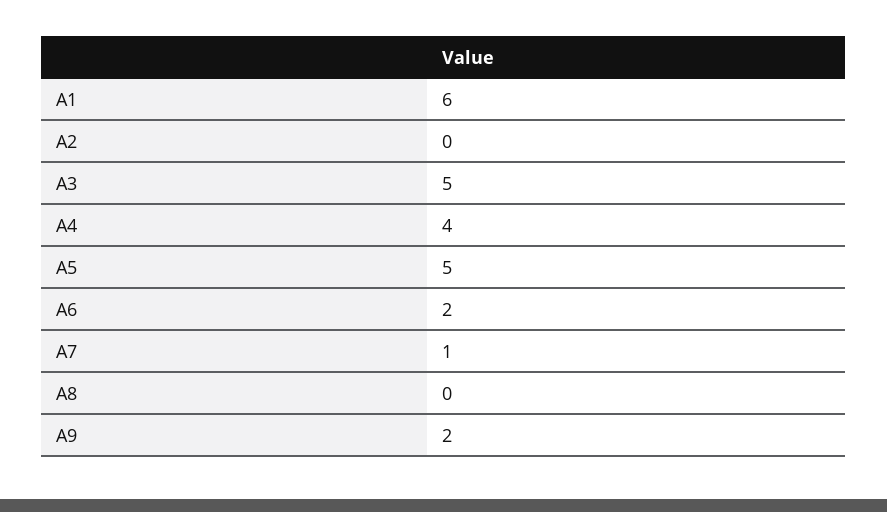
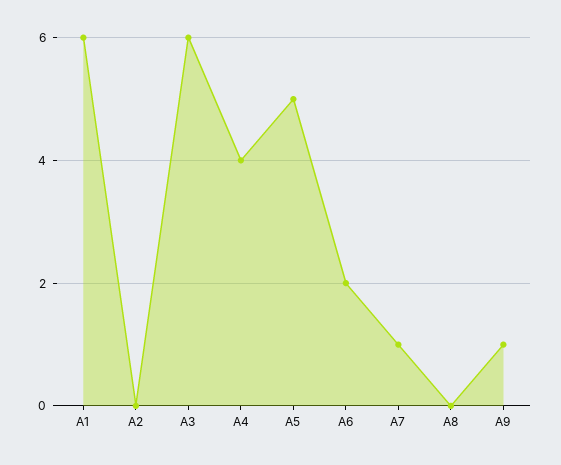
  {
    "A1": 6,
    "A2": 0,
-   "A3": 5,
+   "A3": 6,
    "A4": 4,
    "A5": 5,
    "A6": 2,
    "A7": 1,
    "A8": 0,
-   "A9": 2
+   "A9": 1
  }

